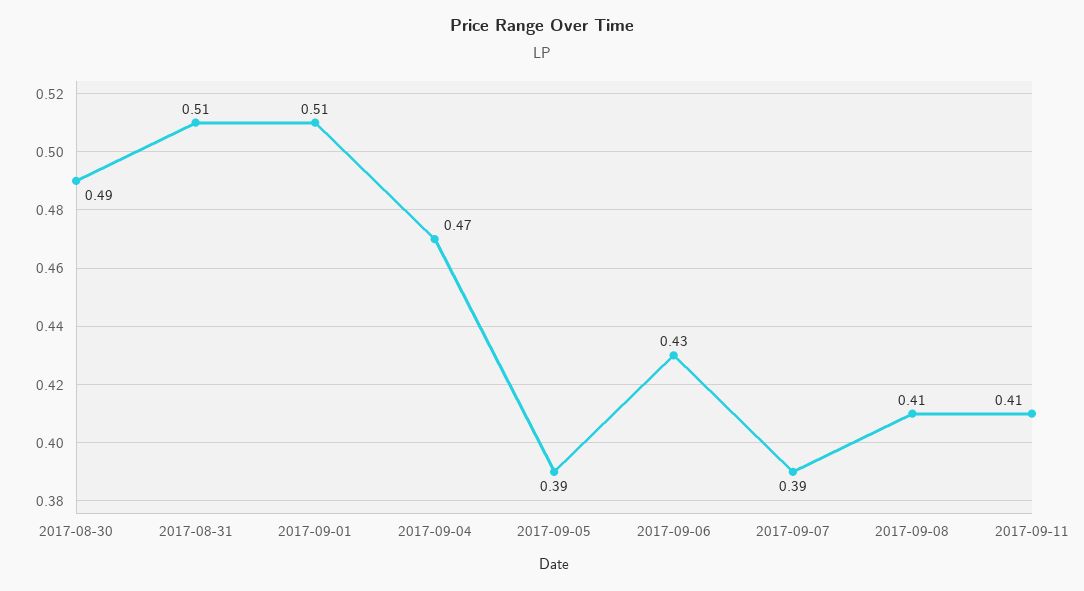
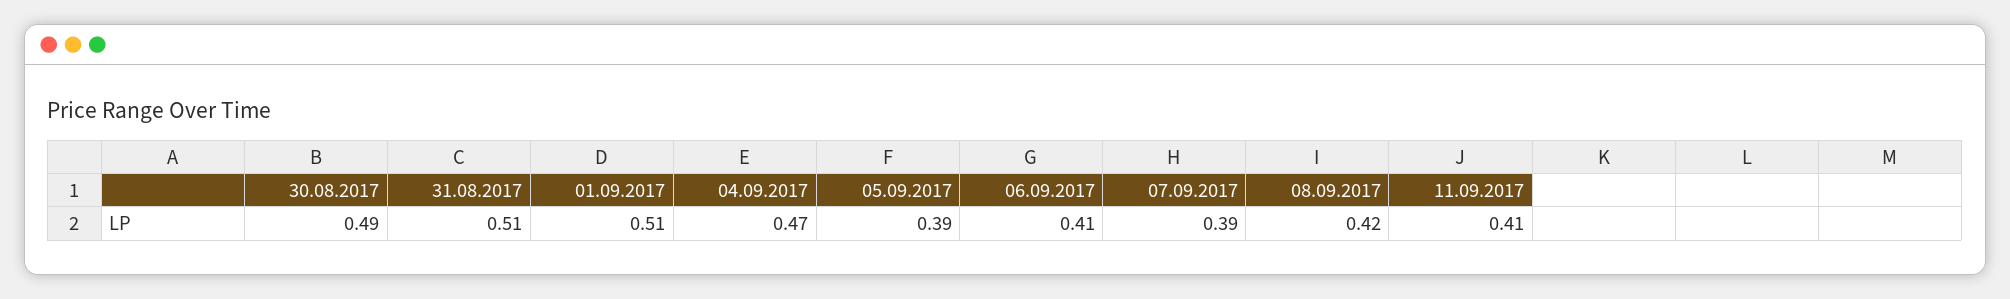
  {
    "2017-08-30": 0.49,
    "2017-08-31": 0.51,
    "2017-09-01": 0.51,
    "2017-09-04": 0.47,
    "2017-09-05": 0.39,
-   "2017-09-06": 0.43,
+   "2017-09-06": 0.41,
    "2017-09-07": 0.39,
-   "2017-09-08": 0.41,
+   "2017-09-08": 0.42,
    "2017-09-11": 0.41
  }

